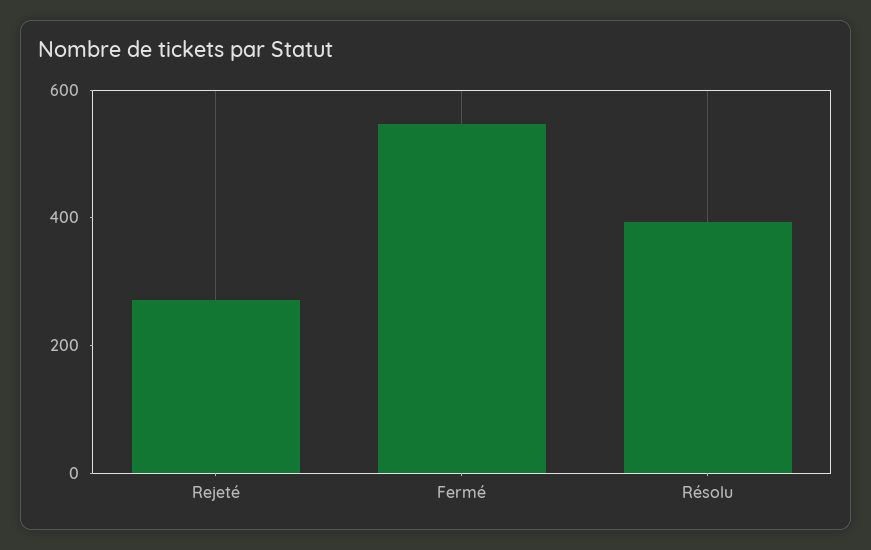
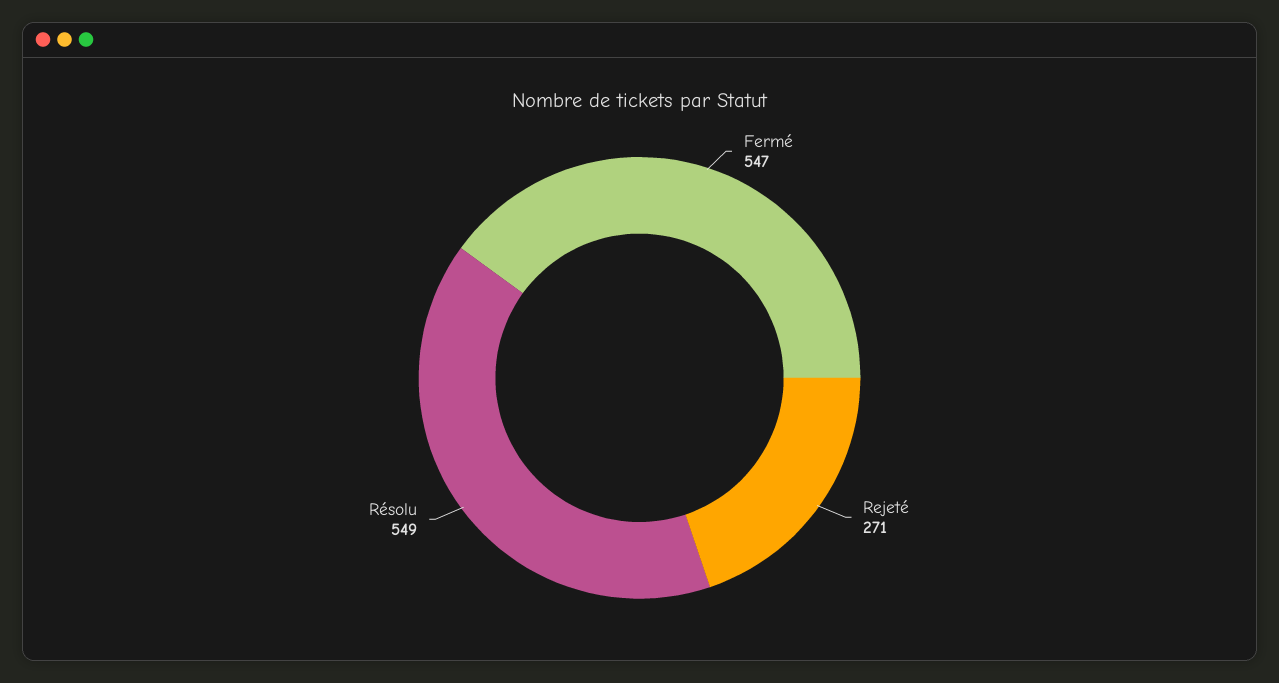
  {
    "Rejeté": 271,
    "Fermé": 547,
-   "Résolu": 400
+   "Résolu": 549
  }

